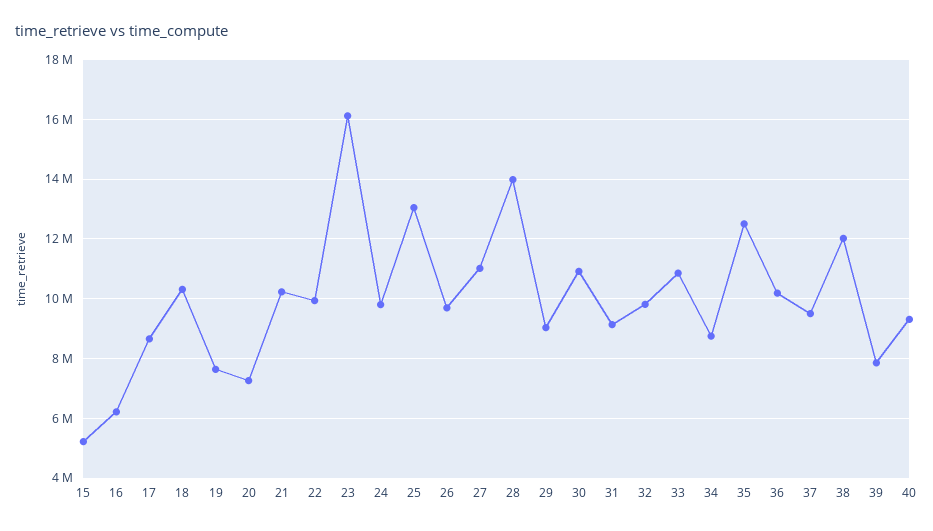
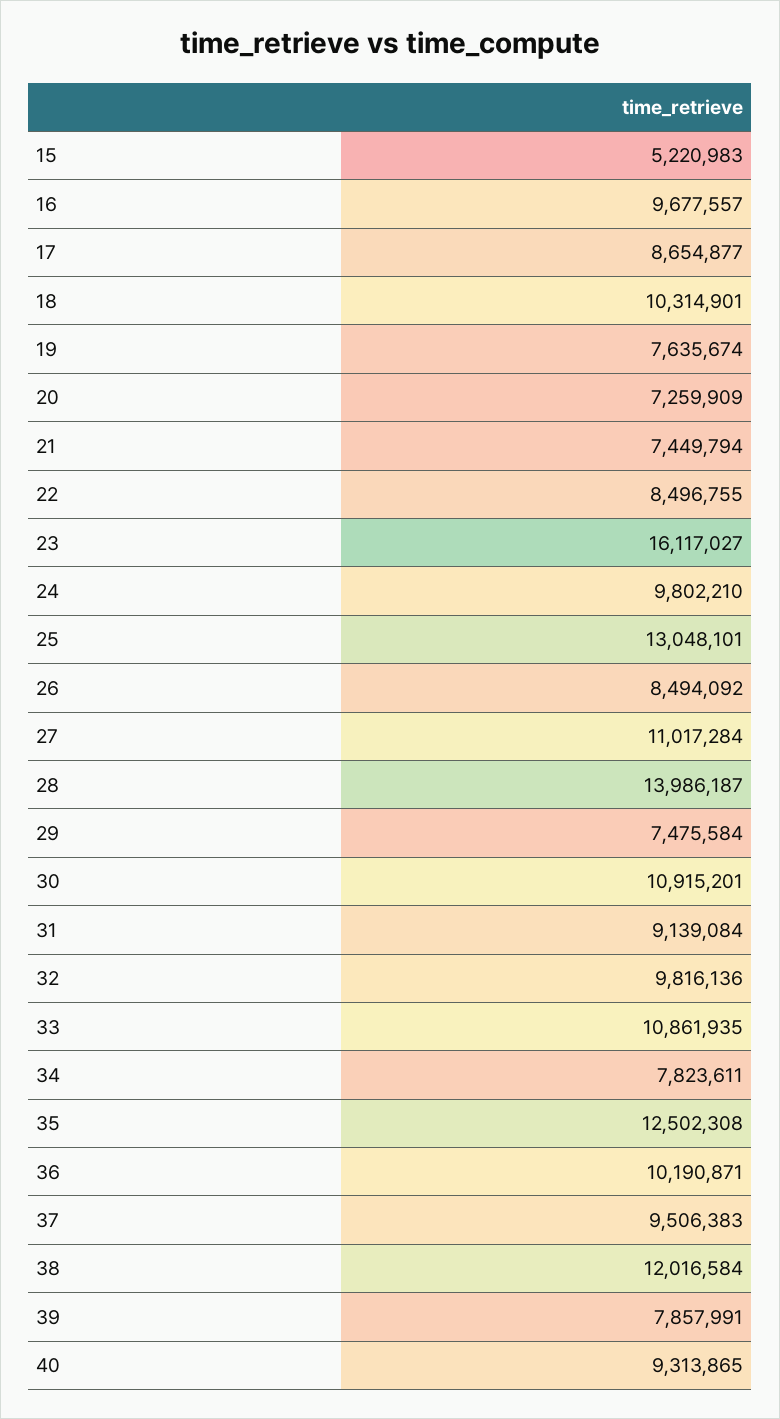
  {
    "15": 5220983,
-   "16": 6250000,
+   "16": 9677557,
    "17": 8654877,
    "18": 10314901,
    "19": 7635674,
    "20": 7259909,
-   "21": 10250000,
+   "21": 7449794,
-   "22": 10000000,
+   "22": 8496755,
    "23": 16117027,
    "24": 9802210,
    "25": 13048101,
-   "26": 9750000,
+   "26": 8494092,
    "27": 11017284,
    "28": 13986187,
-   "29": 9000000,
+   "29": 7475584,
    "30": 10915201,
    "31": 9139084,
    "32": 9816136,
    "33": 10861935,
-   "34": 8750000,
+   "34": 7823611,
    "35": 12502308,
    "36": 10190871,
    "37": 9506383,
    "38": 12016584,
    "39": 7857991,
    "40": 9313865
  }

